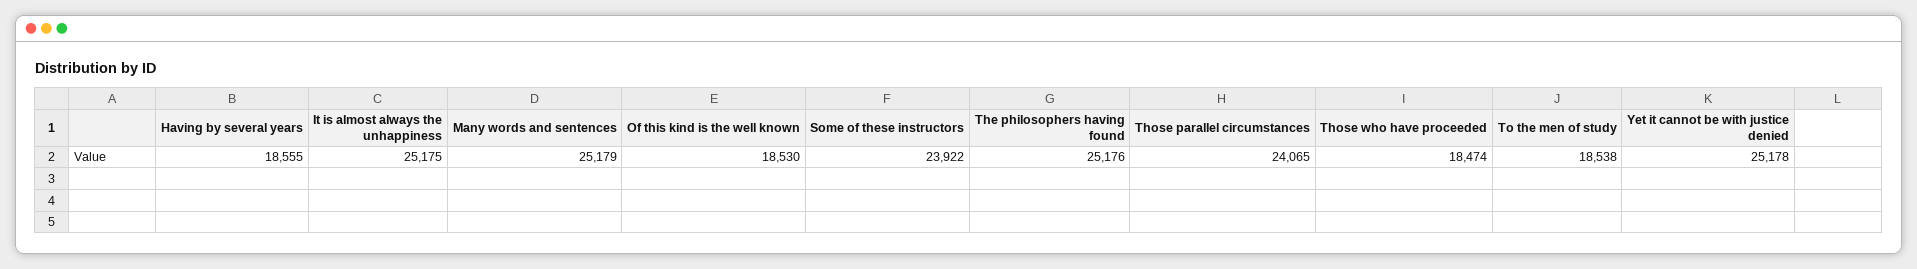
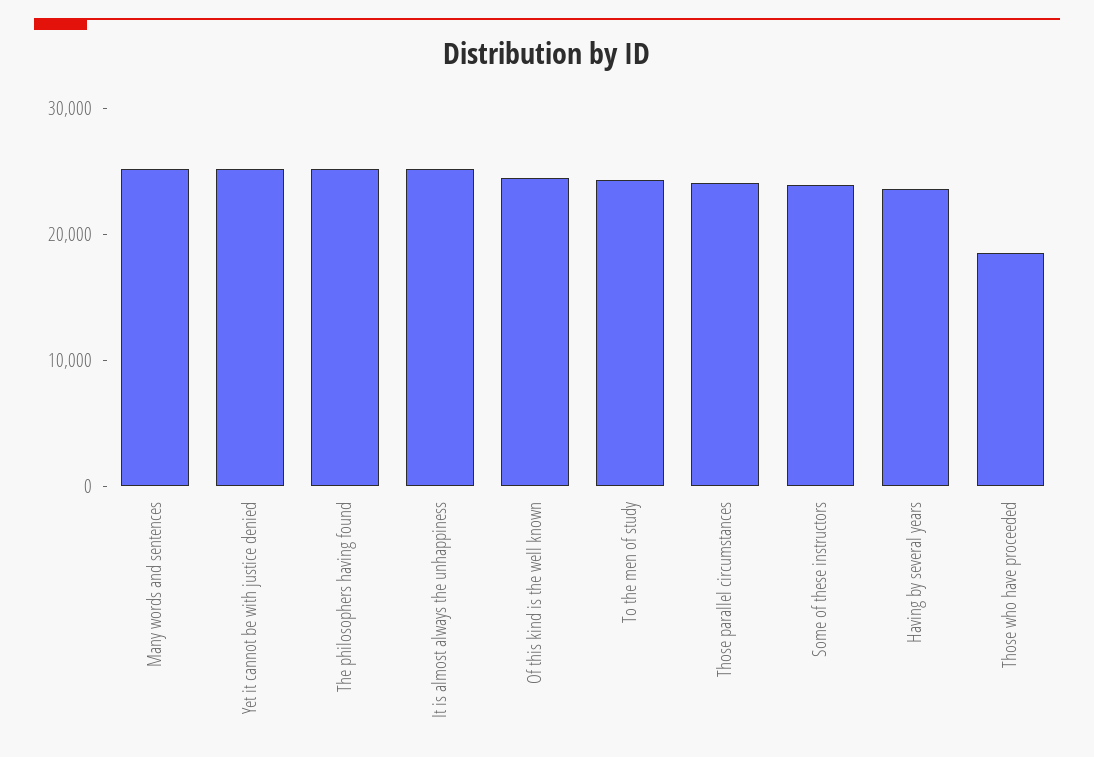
  {
-   "Having by several years": 18555,
+   "Having by several years": 24000,
    "It is almost always the unhappiness": 25175,
    "Many words and sentences": 25179,
-   "Of this kind is the well known": 18530,
+   "Of this kind is the well known": 24000,
    "Some of these instructors": 23922,
    "The philosophers having found": 25176,
    "Those parallel circumstances": 24065,
    "Those who have proceeded": 18474,
-   "To the men of study": 18538,
+   "To the men of study": 24000,
    "Yet it cannot be with justice denied": 25178
  }

